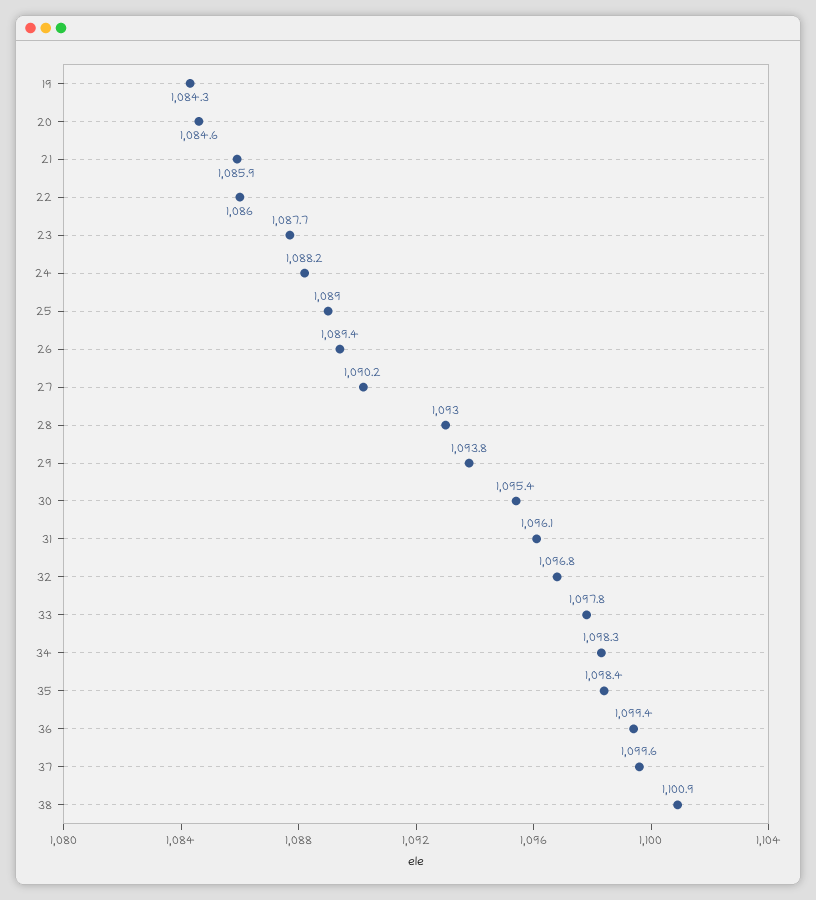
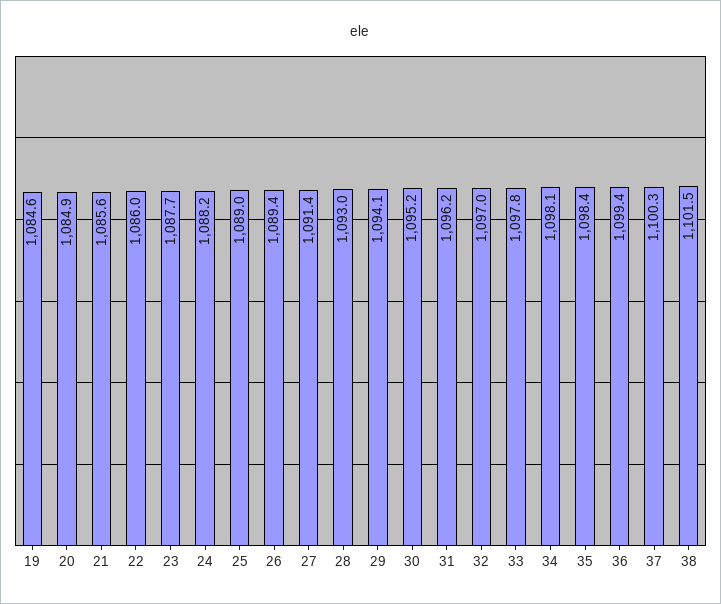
  {
-   "19": 1084.3,
+   "19": 1084.6,
-   "20": 1084.6,
+   "20": 1084.9,
-   "21": 1085.9,
+   "21": 1085.6,
    "22": 1086,
    "23": 1087.7,
    "24": 1088.2,
    "25": 1089,
    "26": 1089.4,
-   "27": 1090.2,
+   "27": 1091.4,
    "28": 1093,
-   "29": 1093.8,
+   "29": 1094.1,
-   "30": 1095.4,
+   "30": 1095.2,
-   "31": 1096.1,
+   "31": 1096.2,
-   "32": 1096.8,
+   "32": 1097,
    "33": 1097.8,
-   "34": 1098.3,
+   "34": 1098.1,
    "35": 1098.4,
    "36": 1099.4,
-   "37": 1099.6,
+   "37": 1100.3,
-   "38": 1100.9
+   "38": 1101.5
  }

